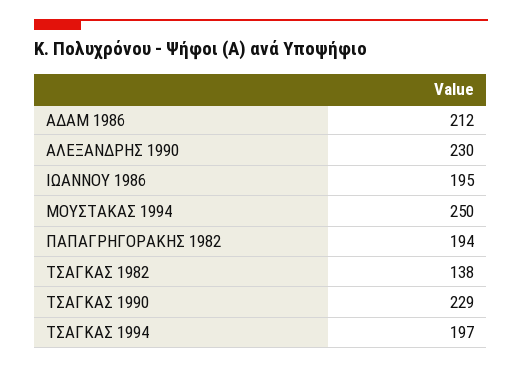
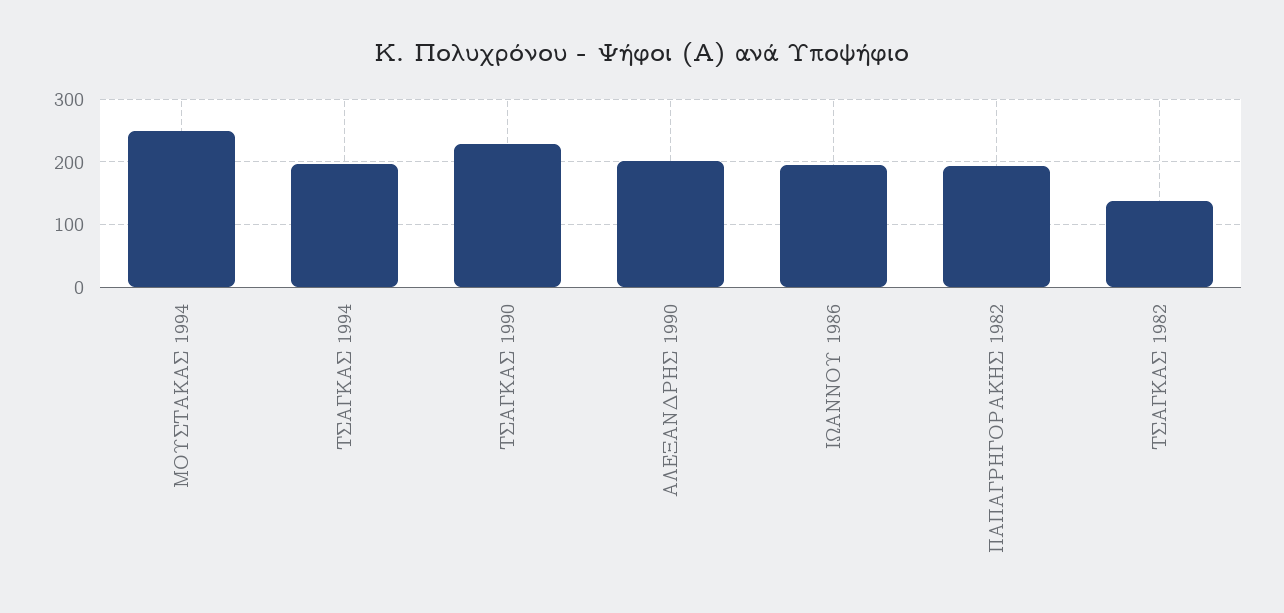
  {
-   "ΑΔΑΜ 1986": 212,
-   "ΑΛΕΞΑΝΔΡΗΣ 1990": 230,
+   "ΑΛΕΞΑΝΔΡΗΣ 1990": 200,
    "ΙΩΑΝΝΟΥ 1986": 195,
    "ΜΟΥΣΤΑΚΑΣ 1994": 250,
    "ΠΑΠΑΓΡΗΓΟΡΑΚΗΣ 1982": 194,
    "ΤΣΑΓΚΑΣ 1982": 138,
    "ΤΣΑΓΚΑΣ 1990": 229,
    "ΤΣΑΓΚΑΣ 1994": 197
  }

